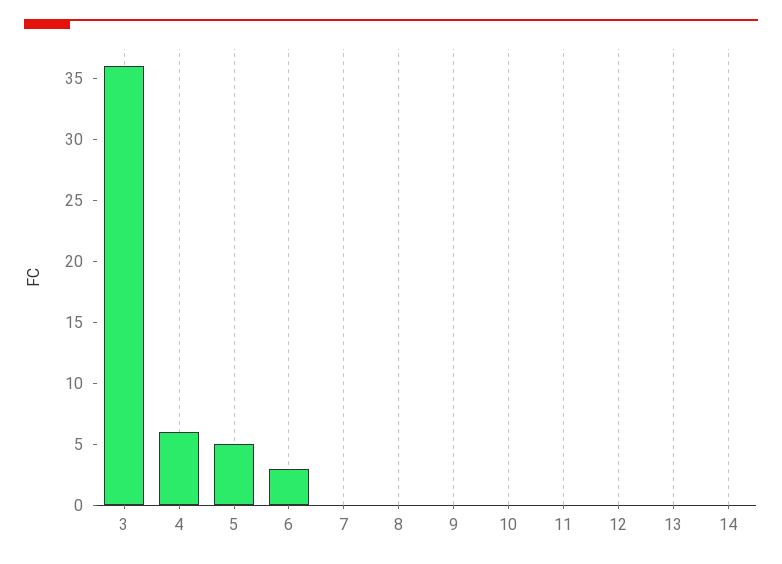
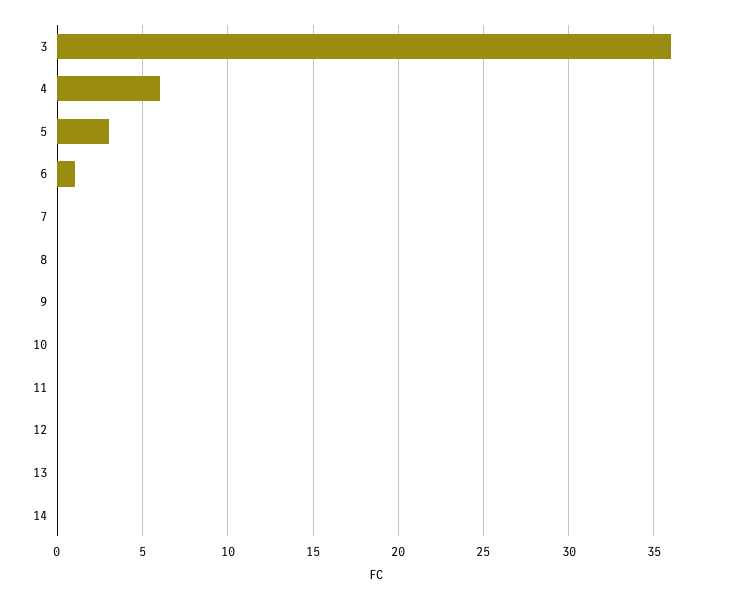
  {
    "3": 36,
    "4": 6,
-   "5": 5,
+   "5": 3,
-   "6": 3,
+   "6": 1,
    "7": 0,
    "8": 0,
    "9": 0,
    "10": 0,
    "11": 0,
    "12": 0,
    "13": 0,
    "14": 0
  }

